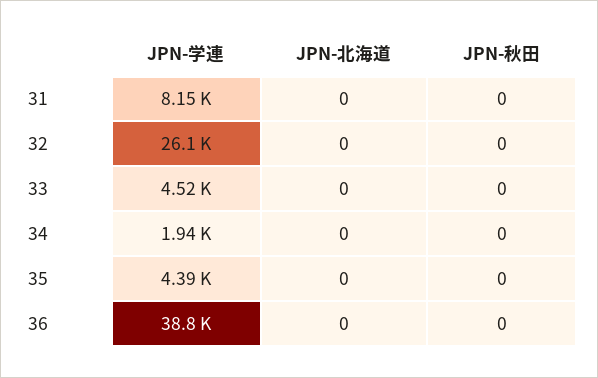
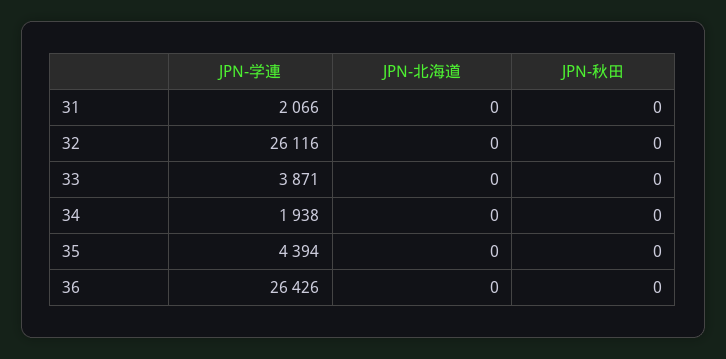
  {
    "JPN-学連": {
-     "31": 8150,
+     "31": 2066,
      "32": 26116,
-     "33": 4520,
+     "33": 3871,
      "34": 1938,
      "35": 4394,
-     "36": 38800
+     "36": 26426
    },
    "JPN-北海道": {
      "31": 0,
      "32": 0,
      "33": 0,
      "34": 0,
      "35": 0,
      "36": 0
    },
    "JPN-秋田": {
      "31": 0,
      "32": 0,
      "33": 0,
      "34": 0,
      "35": 0,
      "36": 0
    }
  }

